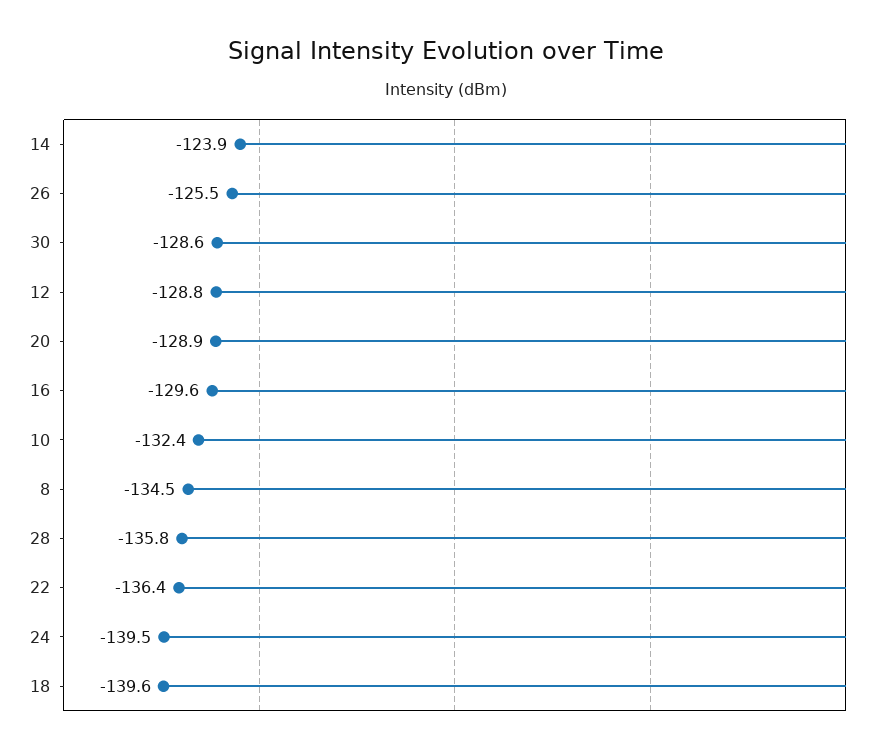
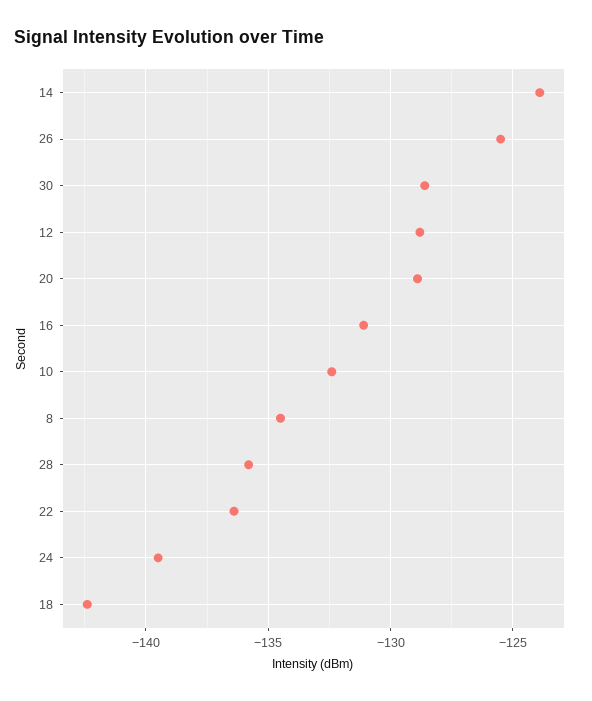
  {
    "14": -123.9,
    "26": -125.5,
    "30": -128.6,
    "12": -128.8,
    "20": -128.9,
-   "16": -129.6,
+   "16": -131,
    "10": -132.4,
    "8": -134.5,
    "28": -135.8,
    "22": -136.4,
    "24": -139.5,
-   "18": -139.6
+   "18": -142.5
  }

